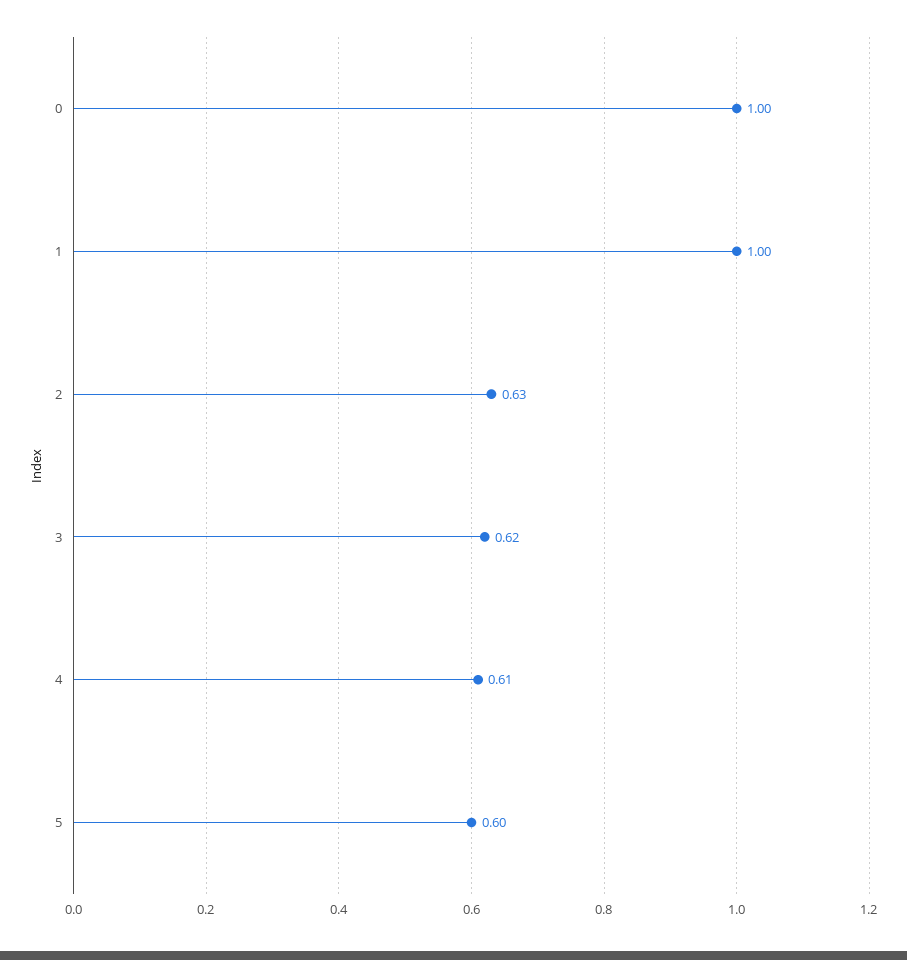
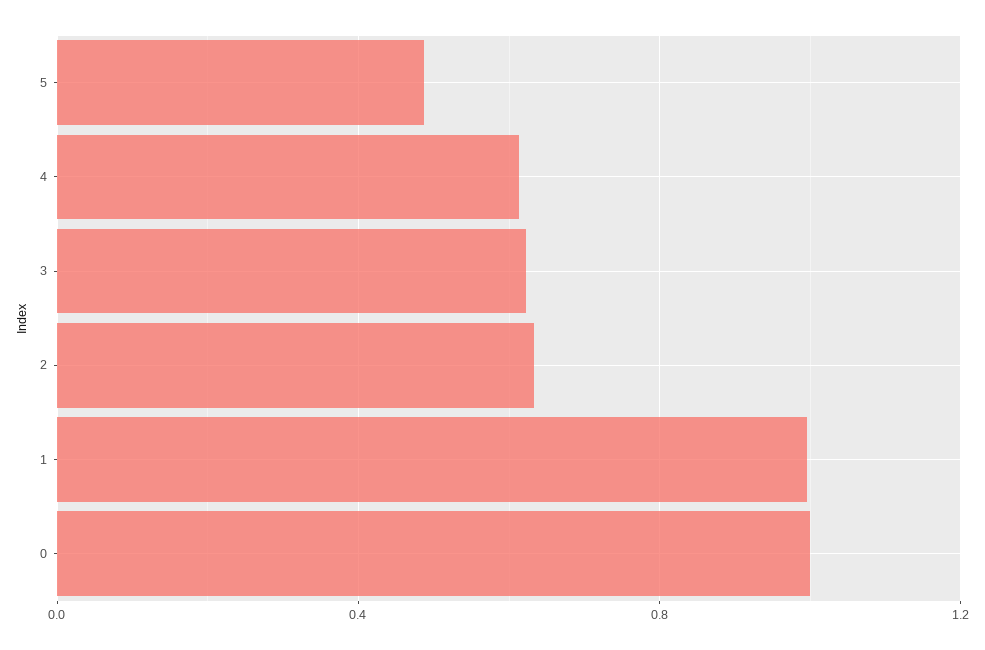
  {
    "0": 1,
    "1": 1,
    "2": 0.63,
    "3": 0.62,
    "4": 0.61,
-   "5": 0.6
+   "5": 0.5
  }

